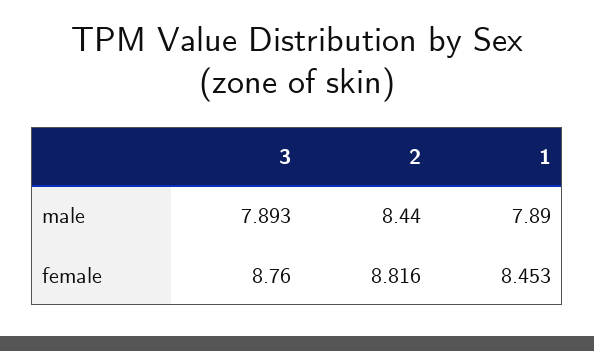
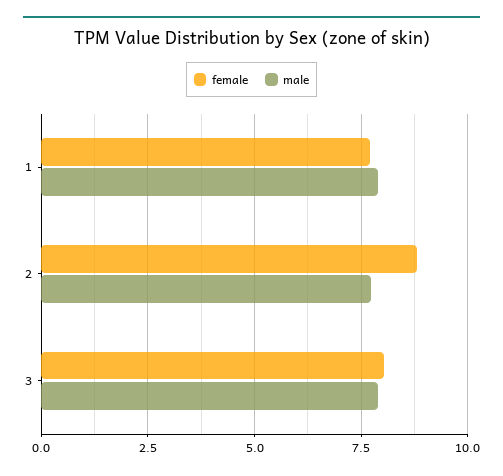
  {
    "male": {
      "3": 7.893,
-     "2": 8.44,
+     "2": 7.75,
      "1": 7.89
    },
    "female": {
-     "3": 8.76,
+     "3": 8,
      "2": 8.816,
-     "1": 8.453
+     "1": 7.75
    }
  }

